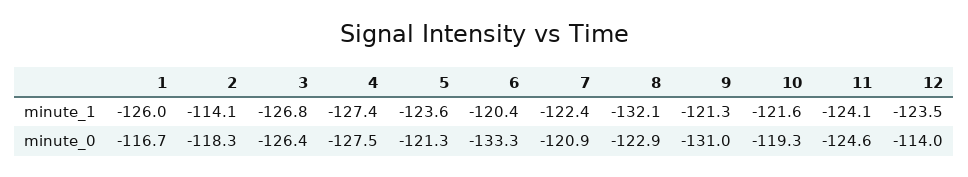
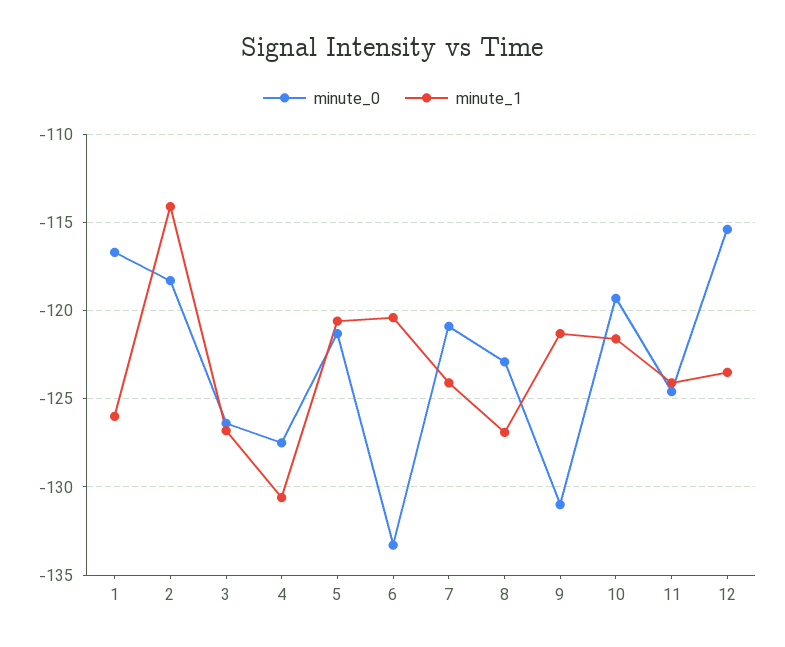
  {
    "minute_1": {
      "1": -126,
      "2": -114.1,
      "3": -126.8,
-     "4": -127.4,
+     "4": -130.5,
-     "5": -123.6,
+     "5": -120.5,
      "6": -120.4,
-     "7": -122.4,
+     "7": -124,
-     "8": -132.1,
+     "8": -127,
      "9": -121.3,
      "10": -121.6,
      "11": -124.1,
      "12": -123.5
    },
    "minute_0": {
      "1": -116.7,
      "2": -118.3,
      "3": -126.4,
      "4": -127.5,
      "5": -121.3,
      "6": -133.3,
      "7": -120.9,
      "8": -122.9,
      "9": -131,
      "10": -119.3,
      "11": -124.6,
-     "12": -114
+     "12": -115.5
    }
  }

